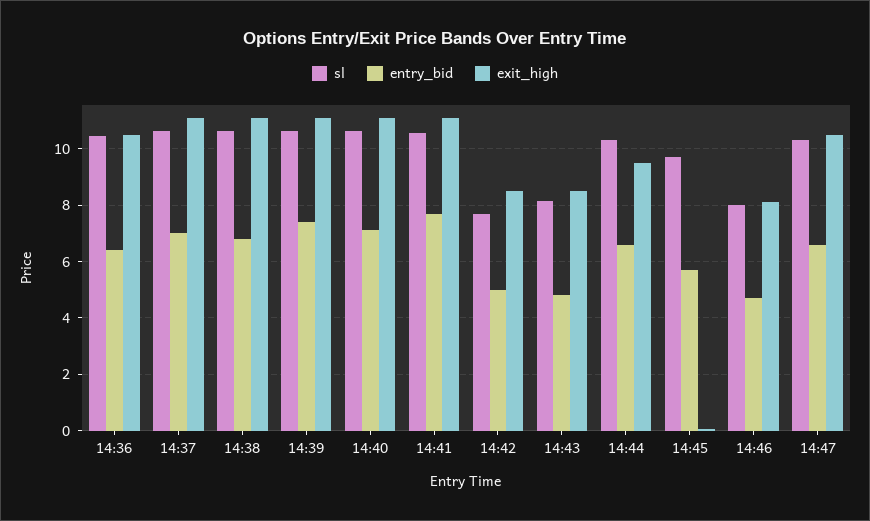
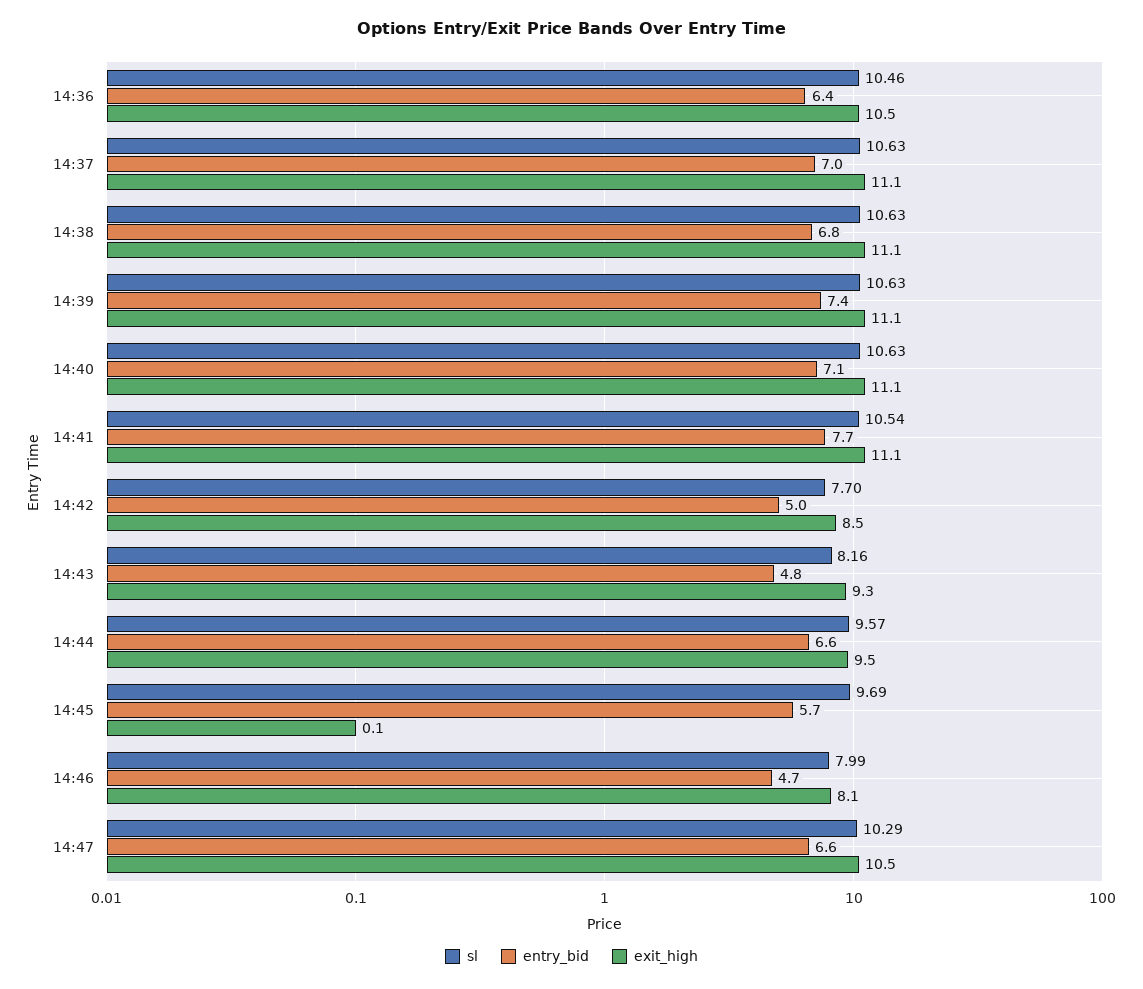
  {
    "sl": {
      "14:36": 10.46,
      "14:37": 10.63,
      "14:38": 10.63,
      "14:39": 10.63,
      "14:40": 10.63,
      "14:41": 10.54,
      "14:42": 7.7,
      "14:43": 8.16,
-     "14:44": 10.25,
+     "14:44": 9.57,
      "14:45": 9.69,
      "14:46": 7.99,
      "14:47": 10.29
    },
    "entry_bid": {
      "14:36": 6.4,
      "14:37": 7,
      "14:38": 6.8,
      "14:39": 7.4,
      "14:40": 7.1,
      "14:41": 7.7,
      "14:42": 5,
      "14:43": 4.8,
      "14:44": 6.6,
      "14:45": 5.7,
      "14:46": 4.7,
      "14:47": 6.6
    },
    "exit_high": {
      "14:36": 10.5,
      "14:37": 11.1,
      "14:38": 11.1,
      "14:39": 11.1,
      "14:40": 11.1,
      "14:41": 11.1,
      "14:42": 8.5,
-     "14:43": 8.5,
+     "14:43": 9.3,
      "14:44": 9.5,
      "14:45": 0.1,
      "14:46": 8.1,
      "14:47": 10.5
    }
  }

